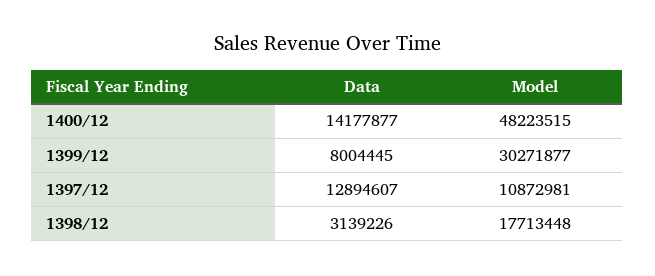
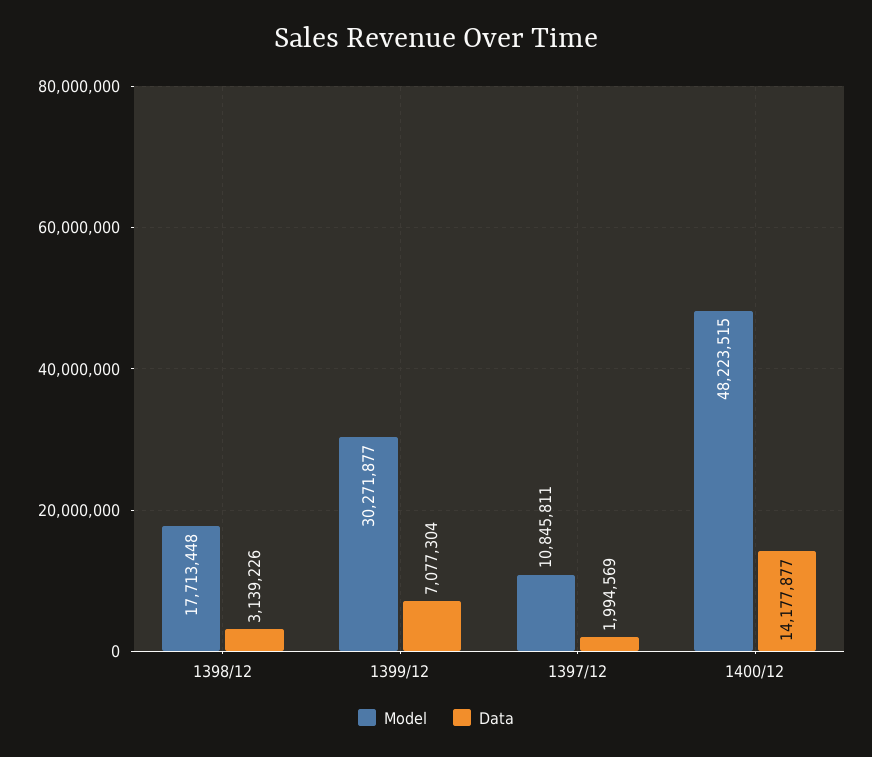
  {
    "Data": {
      "1400/12": 14177877,
-     "1399/12": 8004445,
+     "1399/12": 7077304,
-     "1397/12": 12894607,
+     "1397/12": 1994569,
      "1398/12": 3139226
    },
    "Model": {
      "1400/12": 48223515,
      "1399/12": 30271877,
-     "1397/12": 10872981,
+     "1397/12": 10845811,
      "1398/12": 17713448
    }
  }

